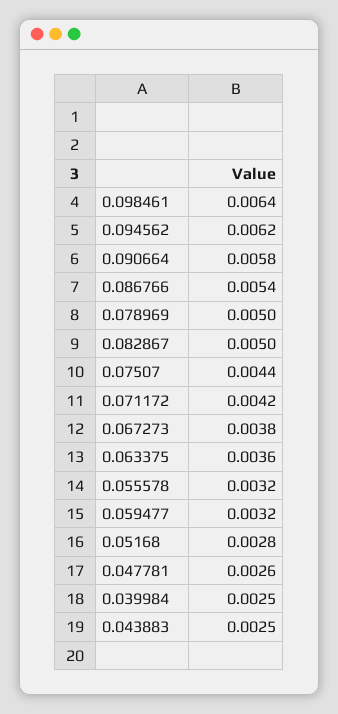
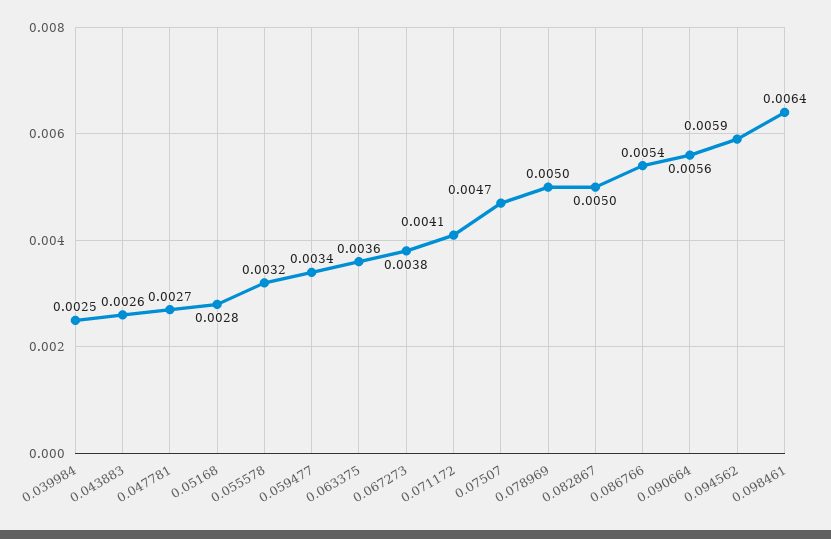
  {
    "0.098461": 0.0064,
-   "0.094562": 0.0062,
+   "0.094562": 0.0059,
-   "0.090664": 0.0058,
+   "0.090664": 0.0056,
    "0.086766": 0.0054,
    "0.078969": 0.005,
    "0.082867": 0.005,
-   "0.07507": 0.0044,
+   "0.07507": 0.0047,
-   "0.071172": 0.0042,
+   "0.071172": 0.0041,
    "0.067273": 0.0038,
    "0.063375": 0.0036,
    "0.055578": 0.0032,
-   "0.059477": 0.0032,
+   "0.059477": 0.0034,
    "0.05168": 0.0028,
-   "0.047781": 0.0026,
+   "0.047781": 0.0027,
    "0.039984": 0.0025,
-   "0.043883": 0.0025
+   "0.043883": 0.0026
  }

